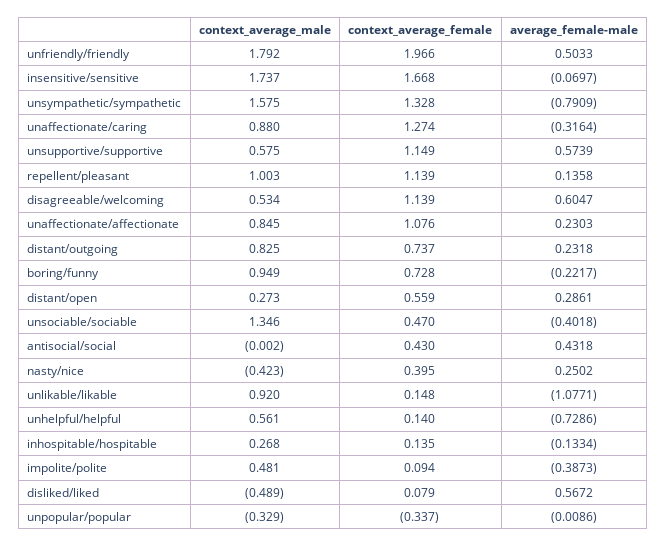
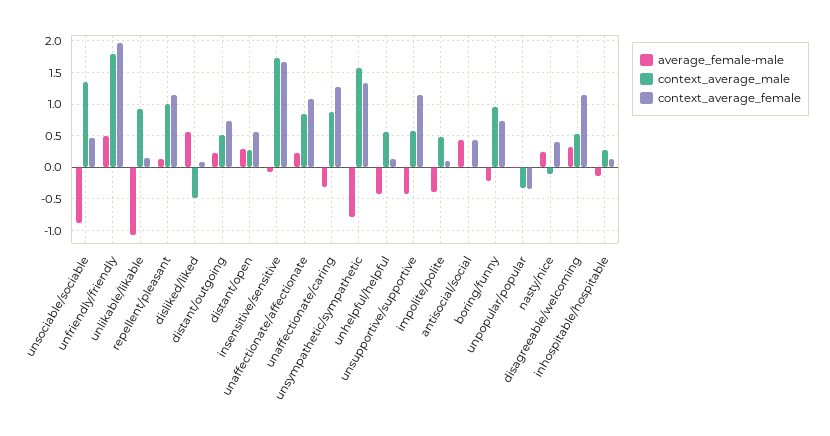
  {
    "context_average_male": {
      "unfriendly/friendly": 1.792,
      "insensitive/sensitive": 1.737,
      "unsympathetic/sympathetic": 1.575,
      "unaffectionate/caring": 0.88,
      "unsupportive/supportive": 0.575,
      "repellent/pleasant": 1.003,
      "disagreeable/welcoming": 0.534,
      "unaffectionate/affectionate": 0.845,
-     "distant/outgoing": 0.825,
+     "distant/outgoing": 0.5,
      "boring/funny": 0.949,
      "distant/open": 0.273,
      "unsociable/sociable": 1.346,
      "antisocial/social": -0.002,
-     "nasty/nice": -0.423,
+     "nasty/nice": -0.1,
      "unlikable/likable": 0.92,
      "unhelpful/helpful": 0.561,
      "inhospitable/hospitable": 0.268,
      "impolite/polite": 0.481,
      "disliked/liked": -0.489,
      "unpopular/popular": -0.329
    },
    "context_average_female": {
      "unfriendly/friendly": 1.966,
      "insensitive/sensitive": 1.668,
      "unsympathetic/sympathetic": 1.328,
      "unaffectionate/caring": 1.274,
      "unsupportive/supportive": 1.149,
      "repellent/pleasant": 1.139,
      "disagreeable/welcoming": 1.139,
      "unaffectionate/affectionate": 1.076,
      "distant/outgoing": 0.737,
      "boring/funny": 0.728,
      "distant/open": 0.559,
      "unsociable/sociable": 0.47,
      "antisocial/social": 0.43,
      "nasty/nice": 0.395,
      "unlikable/likable": 0.148,
      "unhelpful/helpful": 0.14,
      "inhospitable/hospitable": 0.135,
      "impolite/polite": 0.094,
      "disliked/liked": 0.079,
      "unpopular/popular": -0.337
    },
    "average_female-male": {
      "unfriendly/friendly": 0.5033,
      "insensitive/sensitive": -0.0697,
      "unsympathetic/sympathetic": -0.7909,
      "unaffectionate/caring": -0.3164,
-     "unsupportive/supportive": 0.5739,
+     "unsupportive/supportive": -0.4,
      "repellent/pleasant": 0.1358,
-     "disagreeable/welcoming": 0.6047,
+     "disagreeable/welcoming": 0.3,
      "unaffectionate/affectionate": 0.2303,
      "distant/outgoing": 0.2318,
      "boring/funny": -0.2217,
      "distant/open": 0.2861,
-     "unsociable/sociable": -0.4018,
+     "unsociable/sociable": -0.9,
      "antisocial/social": 0.4318,
      "nasty/nice": 0.2502,
      "unlikable/likable": -1.0771,
-     "unhelpful/helpful": -0.7286,
+     "unhelpful/helpful": -0.4,
      "inhospitable/hospitable": -0.1334,
      "impolite/polite": -0.3873,
      "disliked/liked": 0.5672,
      "unpopular/popular": -0.0086
    }
  }

